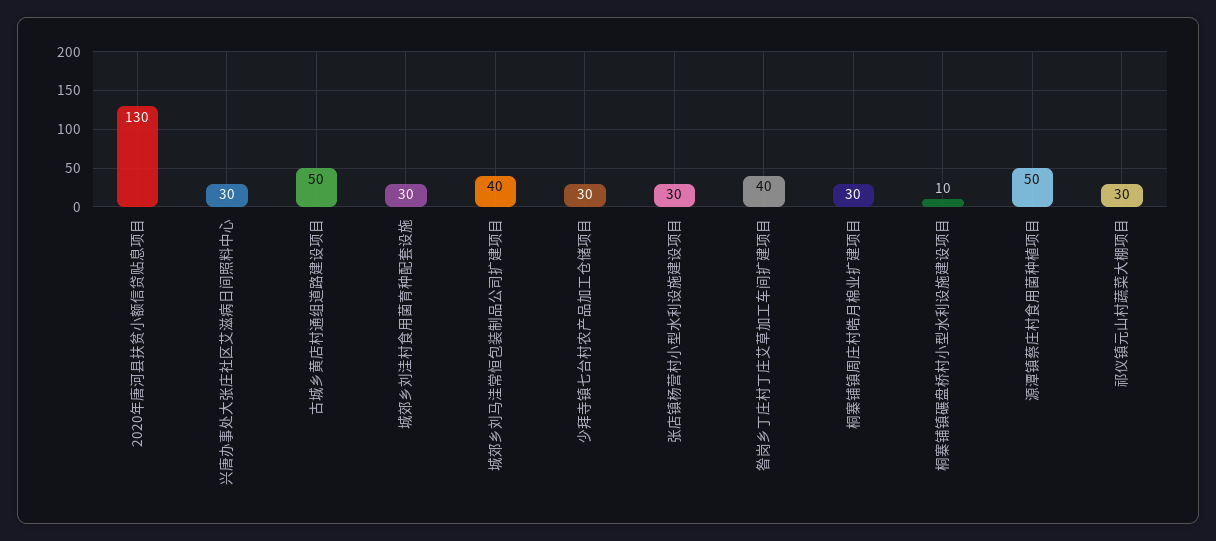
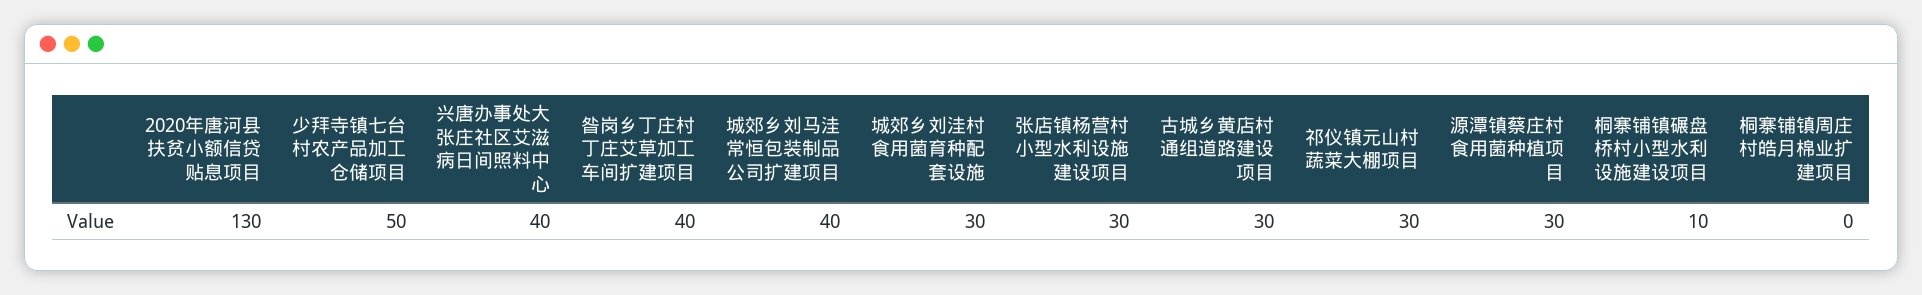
  {
    "2020年唐河县扶贫小额信贷贴息项目": 130,
-   "兴唐办事处大张庄社区艾滋病日间照料中心": 30,
+   "兴唐办事处大张庄社区艾滋病日间照料中心": 40,
-   "古城乡黄店村通组道路建设项目": 50,
+   "古城乡黄店村通组道路建设项目": 30,
    "城郊乡刘洼村食用菌育种配套设施": 30,
    "城郊乡刘马洼常恒包装制品公司扩建项目": 40,
-   "少拜寺镇七台村农产品加工仓储项目": 30,
+   "少拜寺镇七台村农产品加工仓储项目": 50,
    "张店镇杨营村小型水利设施建设项目": 30,
    "昝岗乡丁庄村丁庄艾草加工车间扩建项目": 40,
-   "桐寨铺镇周庄村皓月棉业扩建项目": 30,
+   "桐寨铺镇周庄村皓月棉业扩建项目": 0,
    "桐寨铺镇碾盘桥村小型水利设施建设项目": 10,
-   "源潭镇蔡庄村食用菌种植项目": 50,
+   "源潭镇蔡庄村食用菌种植项目": 30,
    "祁仪镇元山村蔬菜大棚项目": 30
  }

